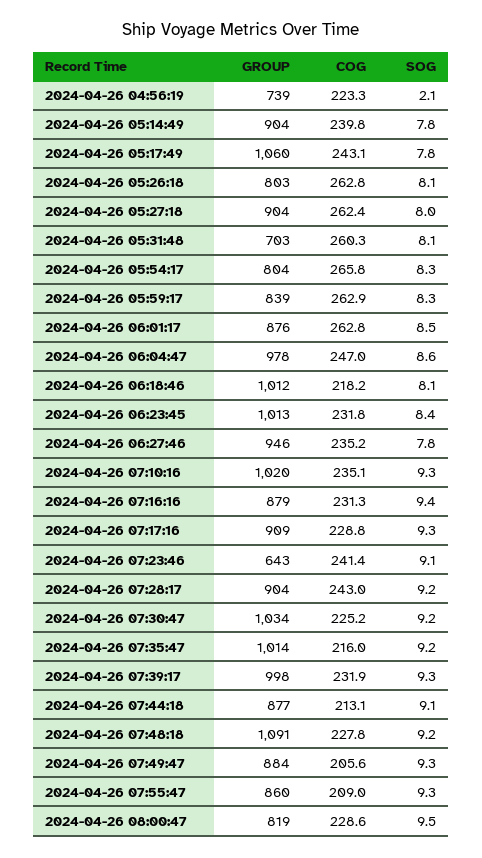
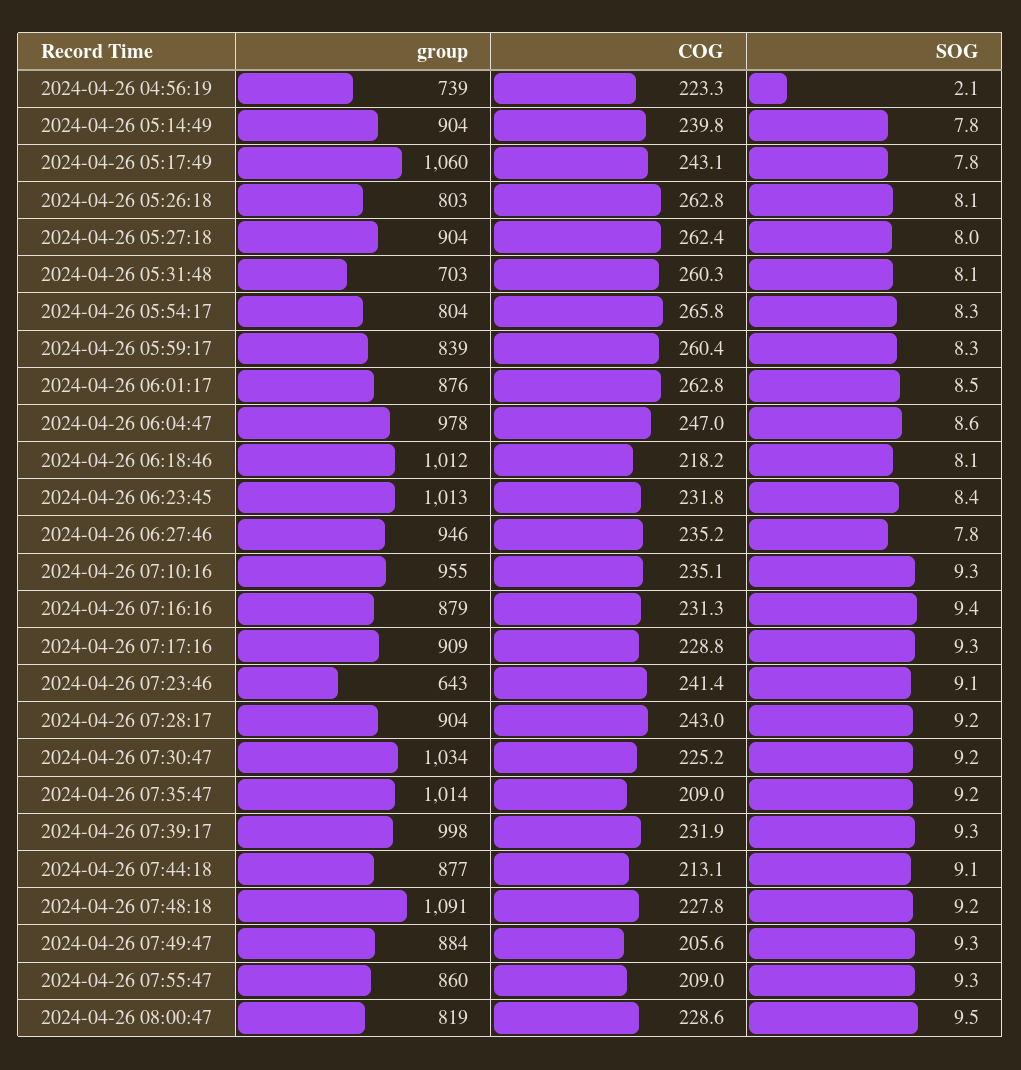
  {
    "GROUP": {
      "2024-04-26 04:56:19": 739,
      "2024-04-26 05:14:49": 904,
      "2024-04-26 05:17:49": 1060,
      "2024-04-26 05:26:18": 803,
      "2024-04-26 05:27:18": 904,
      "2024-04-26 05:31:48": 703,
      "2024-04-26 05:54:17": 804,
      "2024-04-26 05:59:17": 839,
      "2024-04-26 06:01:17": 876,
      "2024-04-26 06:04:47": 978,
      "2024-04-26 06:18:46": 1012,
      "2024-04-26 06:23:45": 1013,
      "2024-04-26 06:27:46": 946,
-     "2024-04-26 07:10:16": 1020,
+     "2024-04-26 07:10:16": 955,
      "2024-04-26 07:16:16": 879,
      "2024-04-26 07:17:16": 909,
      "2024-04-26 07:23:46": 643,
      "2024-04-26 07:28:17": 904,
      "2024-04-26 07:30:47": 1034,
      "2024-04-26 07:35:47": 1014,
      "2024-04-26 07:39:17": 998,
      "2024-04-26 07:44:18": 877,
      "2024-04-26 07:48:18": 1091,
      "2024-04-26 07:49:47": 884,
      "2024-04-26 07:55:47": 860,
      "2024-04-26 08:00:47": 819
    },
    "COG": {
      "2024-04-26 04:56:19": 223.3,
      "2024-04-26 05:14:49": 239.8,
      "2024-04-26 05:17:49": 243.1,
      "2024-04-26 05:26:18": 262.8,
      "2024-04-26 05:27:18": 262.4,
      "2024-04-26 05:31:48": 260.3,
      "2024-04-26 05:54:17": 265.8,
-     "2024-04-26 05:59:17": 262.9,
+     "2024-04-26 05:59:17": 260.4,
      "2024-04-26 06:01:17": 262.8,
      "2024-04-26 06:04:47": 247,
      "2024-04-26 06:18:46": 218.2,
      "2024-04-26 06:23:45": 231.8,
      "2024-04-26 06:27:46": 235.2,
      "2024-04-26 07:10:16": 235.1,
      "2024-04-26 07:16:16": 231.3,
      "2024-04-26 07:17:16": 228.8,
      "2024-04-26 07:23:46": 241.4,
      "2024-04-26 07:28:17": 243,
      "2024-04-26 07:30:47": 225.2,
-     "2024-04-26 07:35:47": 216,
+     "2024-04-26 07:35:47": 209,
      "2024-04-26 07:39:17": 231.9,
      "2024-04-26 07:44:18": 213.1,
      "2024-04-26 07:48:18": 227.8,
      "2024-04-26 07:49:47": 205.6,
      "2024-04-26 07:55:47": 209,
      "2024-04-26 08:00:47": 228.6
    },
    "SOG": {
      "2024-04-26 04:56:19": 2.1,
      "2024-04-26 05:14:49": 7.8,
      "2024-04-26 05:17:49": 7.8,
      "2024-04-26 05:26:18": 8.1,
      "2024-04-26 05:27:18": 8,
      "2024-04-26 05:31:48": 8.1,
      "2024-04-26 05:54:17": 8.3,
      "2024-04-26 05:59:17": 8.3,
      "2024-04-26 06:01:17": 8.5,
      "2024-04-26 06:04:47": 8.6,
      "2024-04-26 06:18:46": 8.1,
      "2024-04-26 06:23:45": 8.4,
      "2024-04-26 06:27:46": 7.8,
      "2024-04-26 07:10:16": 9.3,
      "2024-04-26 07:16:16": 9.4,
      "2024-04-26 07:17:16": 9.3,
      "2024-04-26 07:23:46": 9.1,
      "2024-04-26 07:28:17": 9.2,
      "2024-04-26 07:30:47": 9.2,
      "2024-04-26 07:35:47": 9.2,
      "2024-04-26 07:39:17": 9.3,
      "2024-04-26 07:44:18": 9.1,
      "2024-04-26 07:48:18": 9.2,
      "2024-04-26 07:49:47": 9.3,
      "2024-04-26 07:55:47": 9.3,
      "2024-04-26 08:00:47": 9.5
    }
  }

